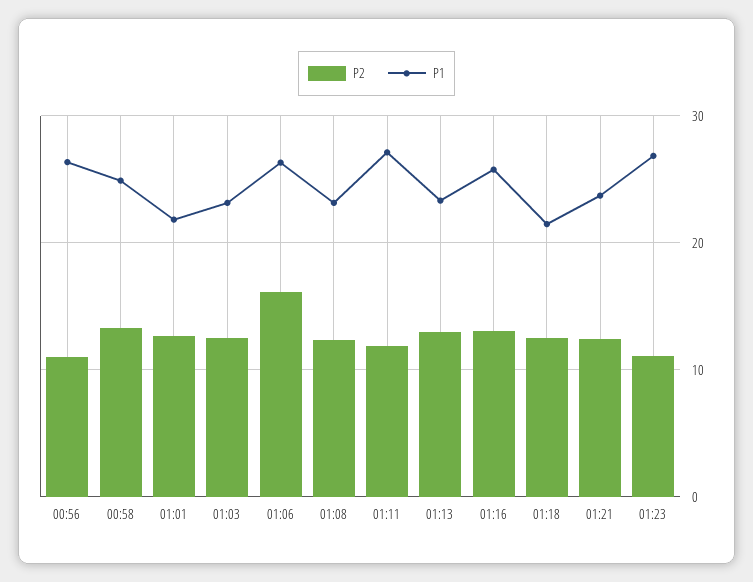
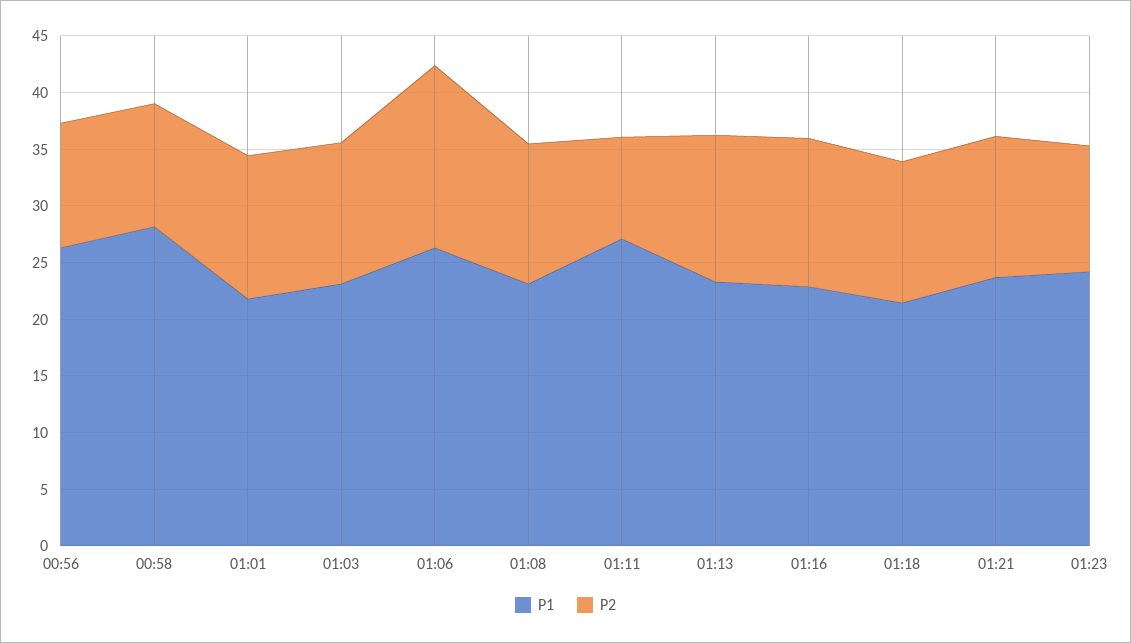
  {
    "P2": {
      "00:56": 11,
-     "00:58": 13,
+     "00:58": 11,
      "01:01": 13,
      "01:03": 12,
      "01:06": 16,
      "01:08": 12,
-     "01:11": 12,
+     "01:11": 9,
      "01:13": 13,
      "01:16": 13,
      "01:18": 12,
      "01:21": 12,
      "01:23": 11
    },
    "P1": {
      "00:56": 26,
-     "00:58": 25,
+     "00:58": 28,
      "01:01": 22,
      "01:03": 23,
      "01:06": 26,
      "01:08": 23,
      "01:11": 27,
      "01:13": 23,
-     "01:16": 26,
+     "01:16": 23,
      "01:18": 21,
      "01:21": 24,
-     "01:23": 27
+     "01:23": 24
    }
  }

